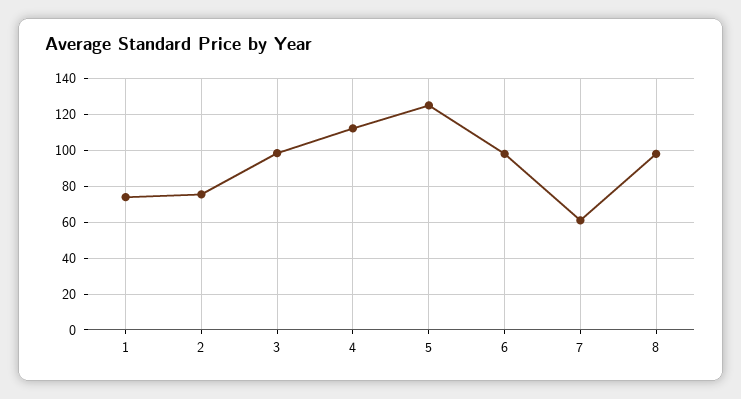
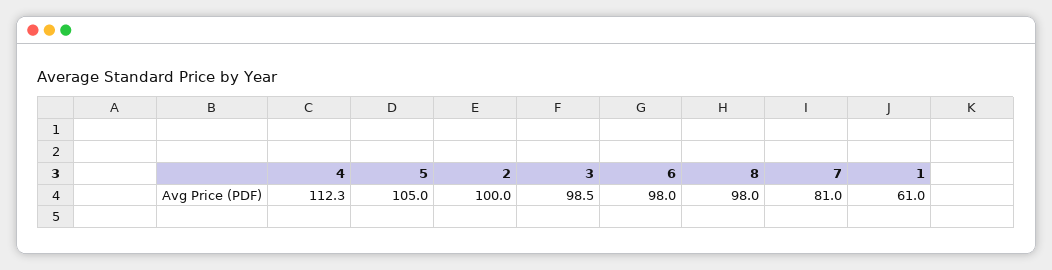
  {
-   "1": 75,
+   "1": 61,
-   "2": 75,
+   "2": 100,
    "3": 98.5,
    "4": 112.3,
-   "5": 125,
+   "5": 105,
    "6": 98,
-   "7": 60,
+   "7": 81,
    "8": 98
  }

